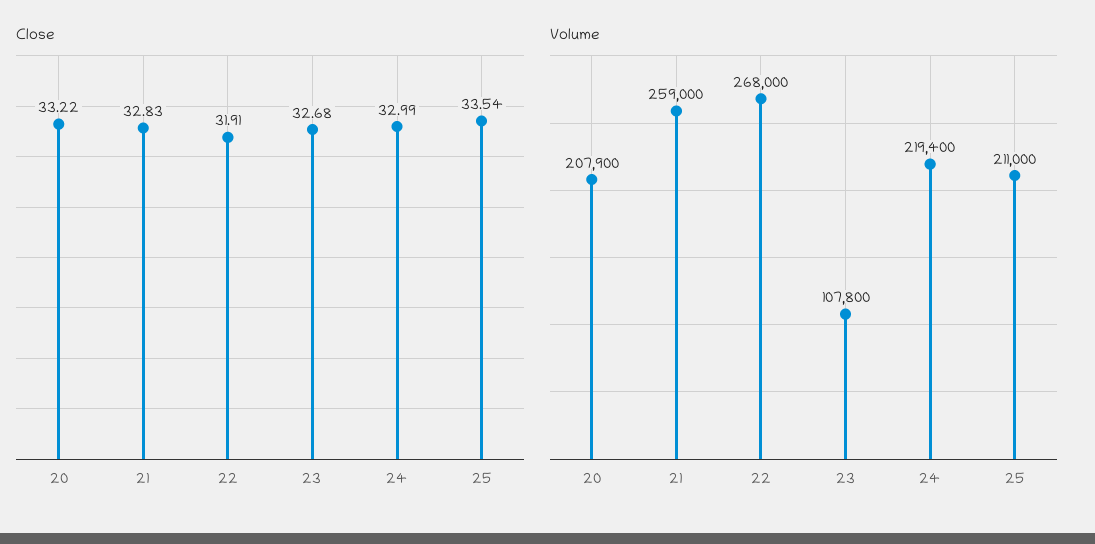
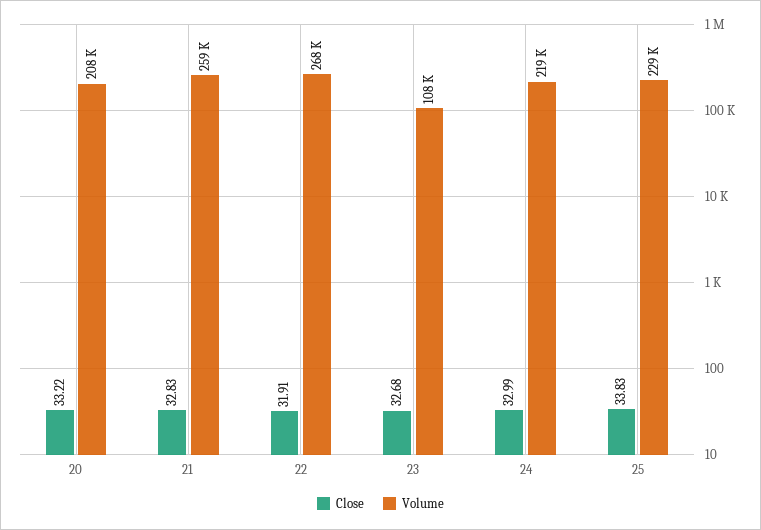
  {
    "Close": {
      "20": 33.22,
      "21": 32.83,
      "22": 31.91,
      "23": 32.68,
      "24": 32.99,
-     "25": 33.54
+     "25": 33.83
    },
    "Volume": {
      "20": 207900,
      "21": 259000,
      "22": 268000,
      "23": 107800,
      "24": 219400,
-     "25": 211000
+     "25": 229000
    }
  }

